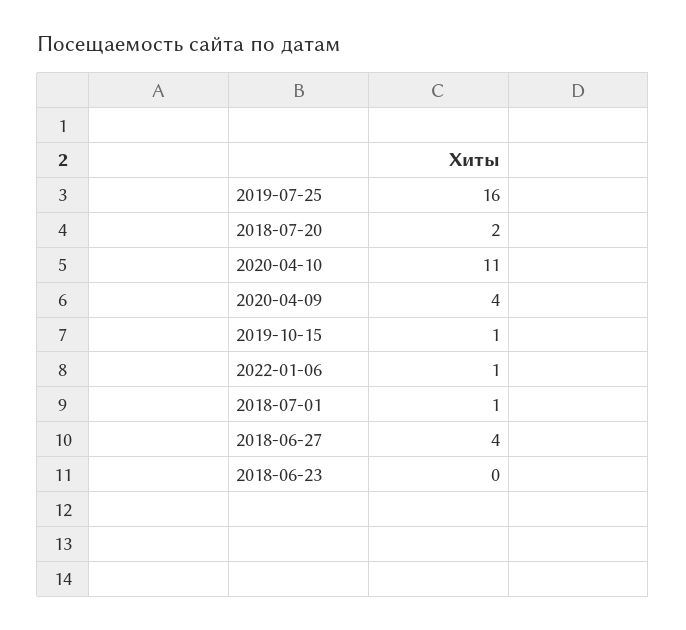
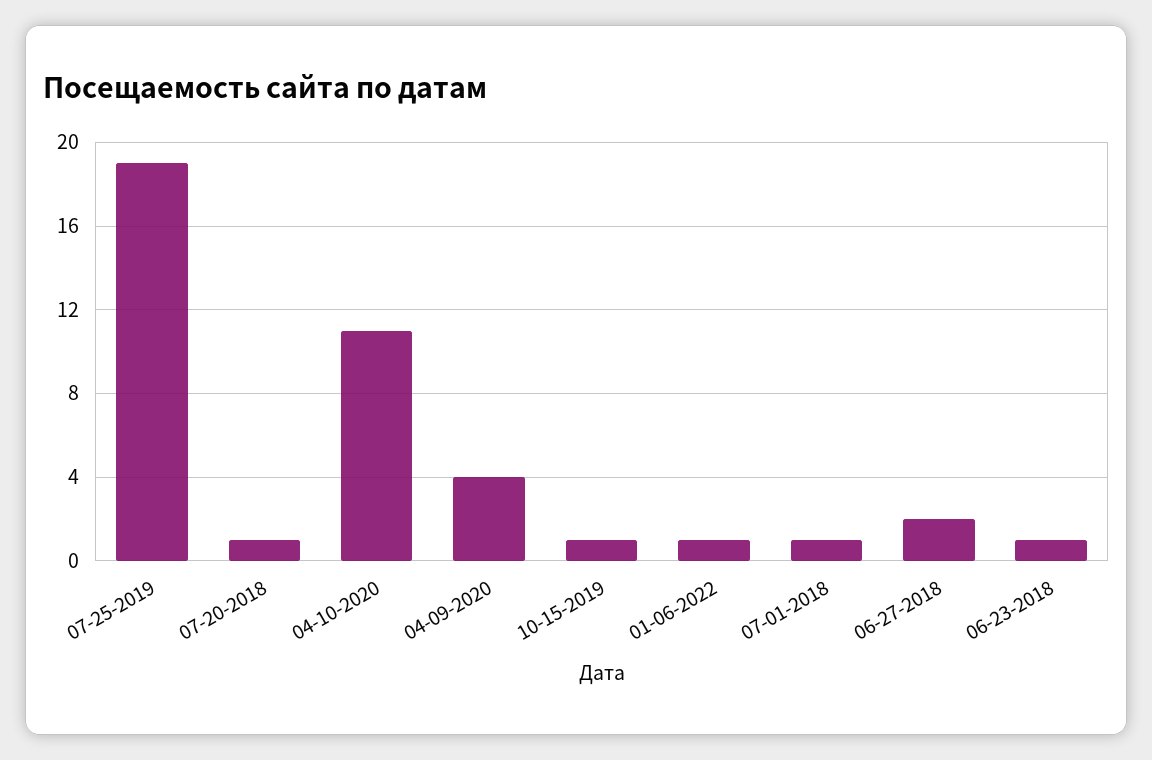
  {
-   "2019-07-25": 16,
+   "2019-07-25": 19,
-   "2018-07-20": 2,
+   "2018-07-20": 1,
    "2020-04-10": 11,
    "2020-04-09": 4,
    "2019-10-15": 1,
    "2022-01-06": 1,
    "2018-07-01": 1,
-   "2018-06-27": 4,
+   "2018-06-27": 2,
-   "2018-06-23": 0
+   "2018-06-23": 1
  }

